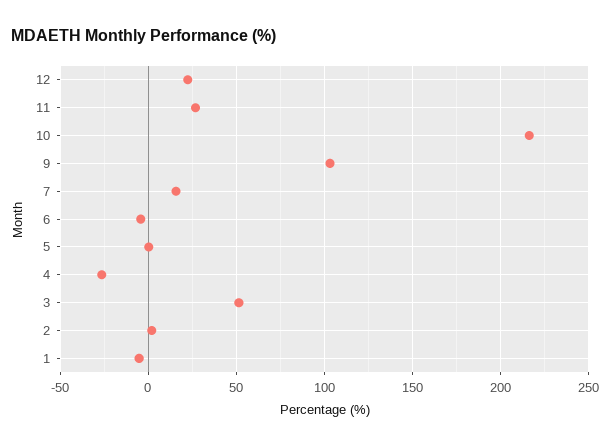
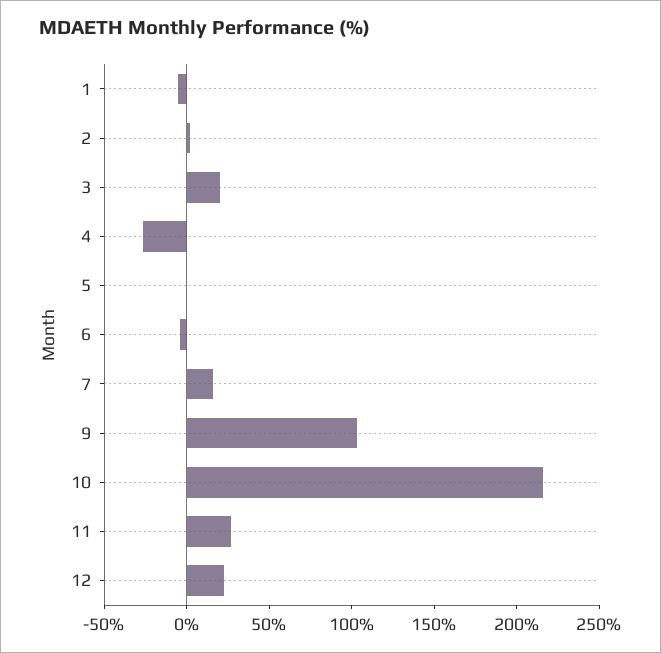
  {
    "12": 20,
    "11": 25,
    "10": 215,
    "9": 105,
    "7": 15,
    "6": -5,
    "5": 0,
    "4": -25,
-   "3": 50,
+   "3": 20,
    "2": 0,
    "1": -5
  }

